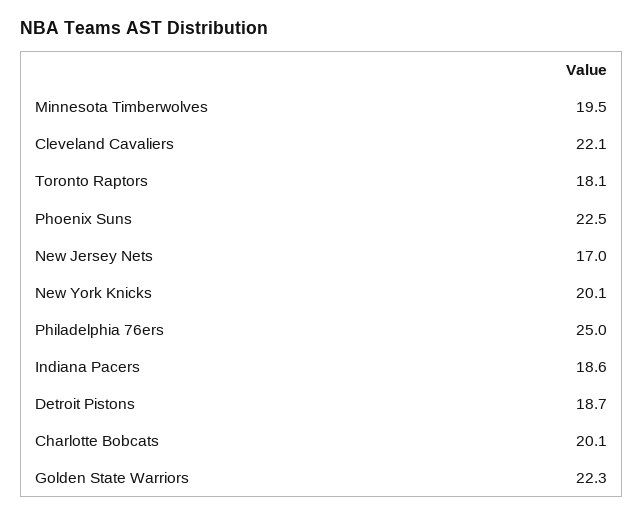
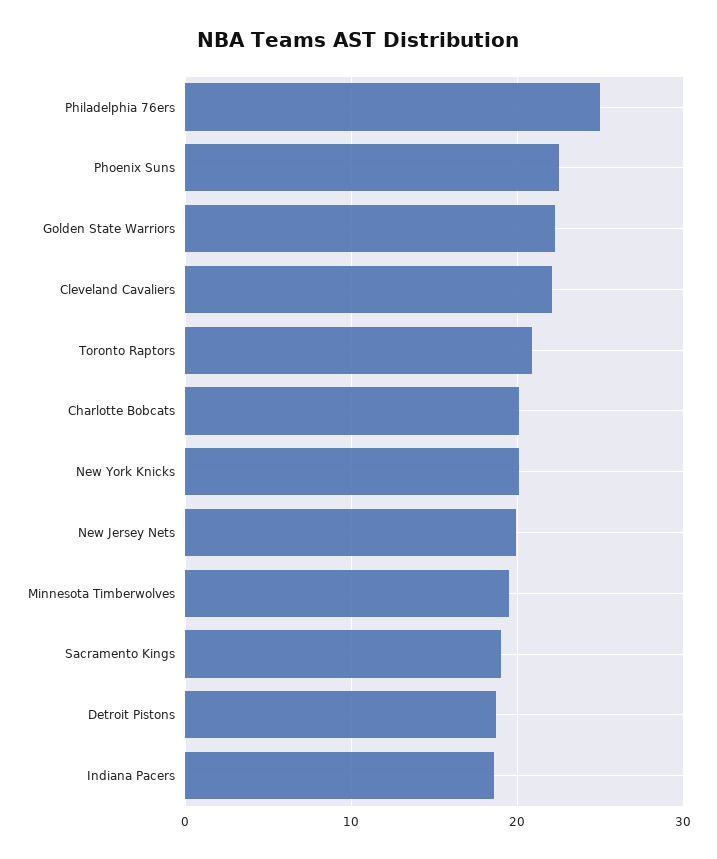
  {
    "Minnesota Timberwolves": 19.5,
    "Cleveland Cavaliers": 22.1,
-   "Toronto Raptors": 18.1,
+   "Toronto Raptors": 21,
    "Phoenix Suns": 22.5,
-   "New Jersey Nets": 17,
+   "New Jersey Nets": 20,
    "New York Knicks": 20.1,
    "Philadelphia 76ers": 25,
    "Indiana Pacers": 18.6,
    "Detroit Pistons": 18.7,
    "Charlotte Bobcats": 20.1,
-   "Golden State Warriors": 22.3
+   "Golden State Warriors": 22.3,
+   "Sacramento Kings": 19
  }

